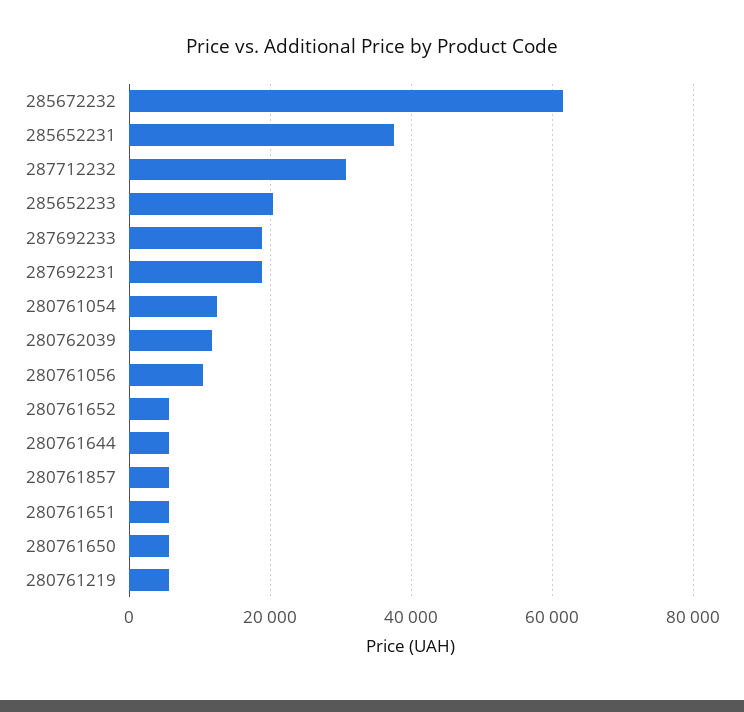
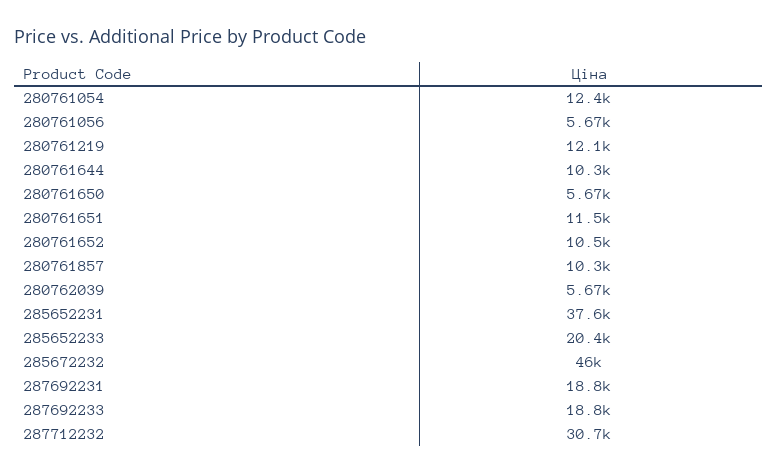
  {
-   "285672232": 62000,
+   "285672232": 46000,
    "285652231": 37600,
    "287712232": 30700,
    "285652233": 20400,
    "287692233": 18800,
    "287692231": 18800,
    "280761054": 12400,
-   "280762039": 12000,
+   "280762039": 5670,
-   "280761056": 10000,
+   "280761056": 5670,
-   "280761652": 6000,
+   "280761652": 10500,
-   "280761644": 6000,
+   "280761644": 10300,
-   "280761857": 6000,
+   "280761857": 10300,
-   "280761651": 6000,
+   "280761651": 11500,
    "280761650": 5670,
-   "280761219": 6000
+   "280761219": 12100
  }

